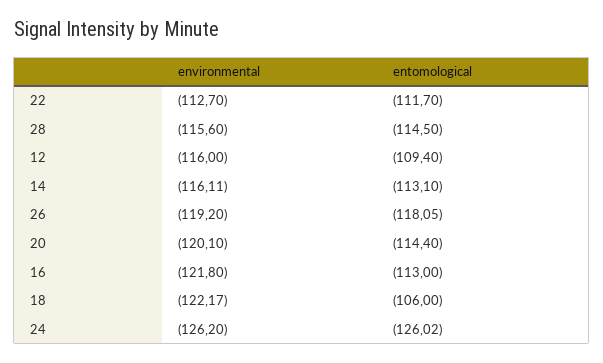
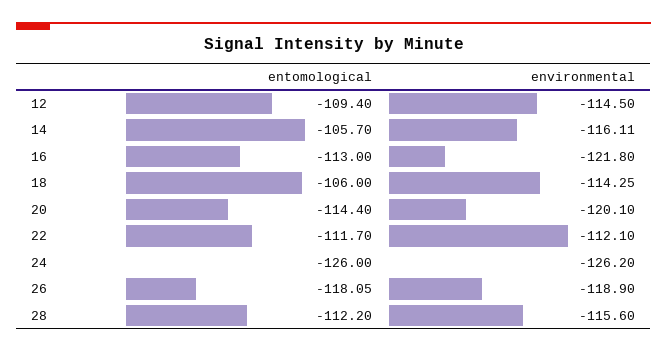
  {
    "environmental": {
-     "22": -112.7,
+     "22": -112.1,
      "28": -115.6,
-     "12": -116,
+     "12": -114.5,
      "14": -116.11,
-     "26": -119.2,
+     "26": -118.9,
      "20": -120.1,
      "16": -121.8,
-     "18": -122.17,
+     "18": -114.25,
      "24": -126.2
    },
    "entomological": {
      "22": -111.7,
-     "28": -114.5,
+     "28": -112.2,
      "12": -109.4,
-     "14": -113.1,
+     "14": -105.7,
      "26": -118.05,
      "20": -114.4,
      "16": -113,
      "18": -106,
-     "24": -126.02
+     "24": -126
    }
  }

